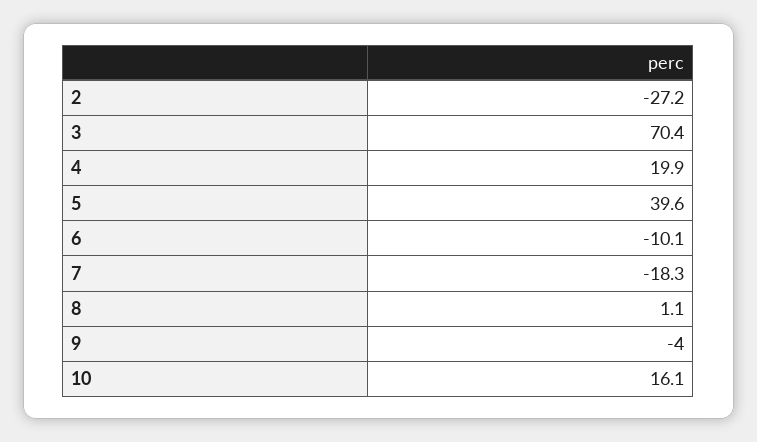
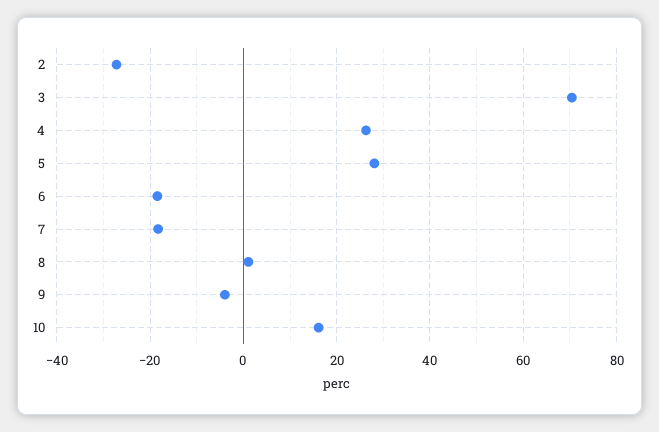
  {
    "2": -27.2,
    "3": 70.4,
-   "4": 19.9,
+   "4": 26,
-   "5": 39.6,
+   "5": 28,
-   "6": -10.1,
+   "6": -18,
    "7": -18.3,
    "8": 1.1,
    "9": -4,
    "10": 16.1
  }

